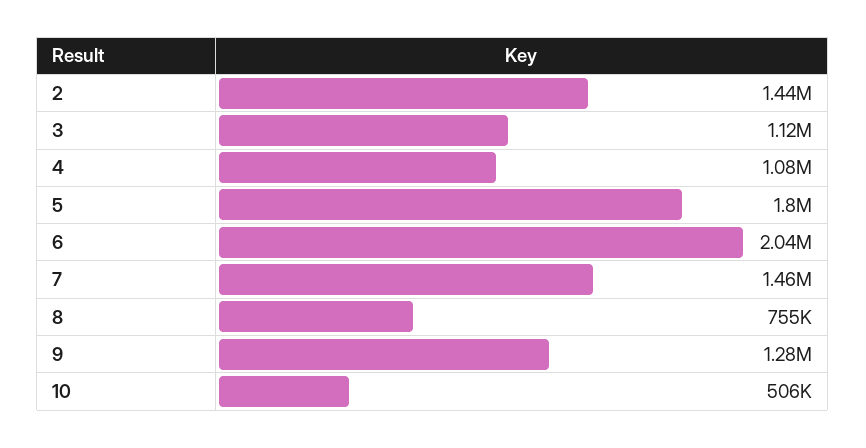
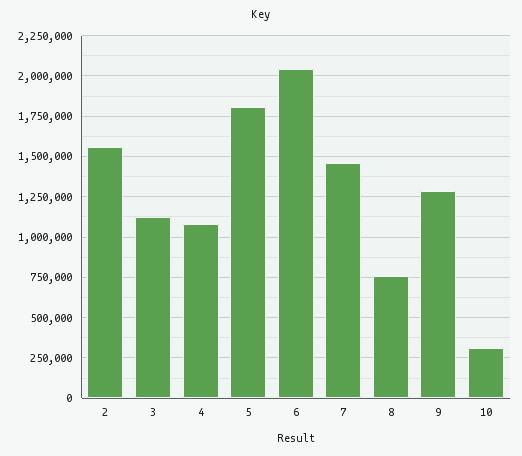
  {
-   "2": 1440000,
+   "2": 1550000,
    "3": 1120000,
    "4": 1080000,
    "5": 1800000,
    "6": 2040000,
    "7": 1460000,
    "8": 755000,
    "9": 1280000,
-   "10": 506000
+   "10": 300000
  }

